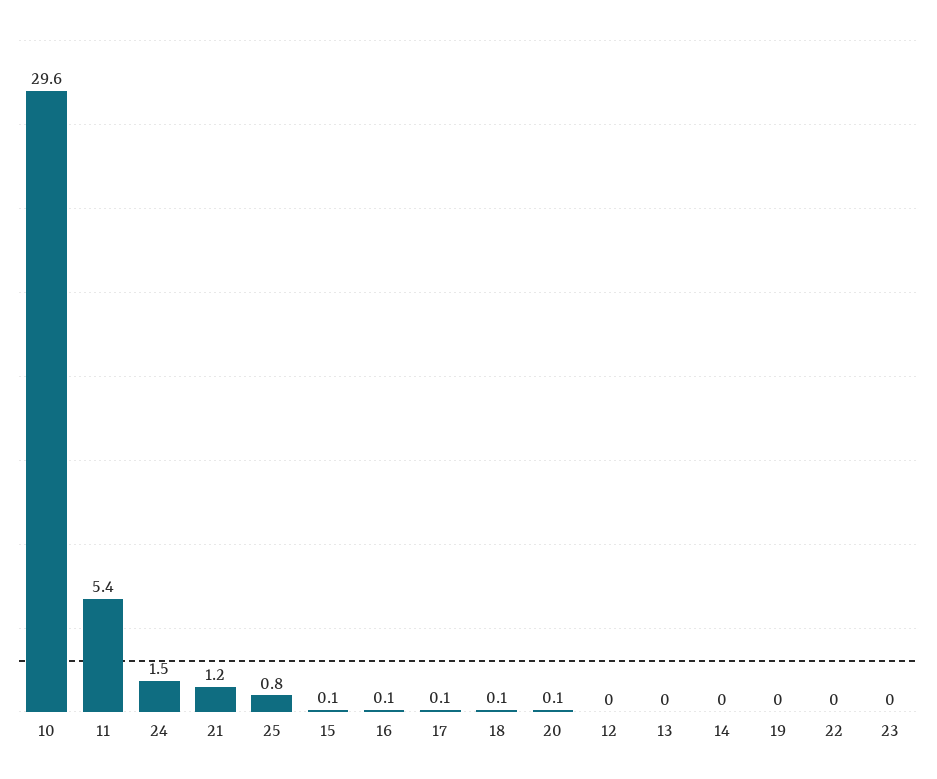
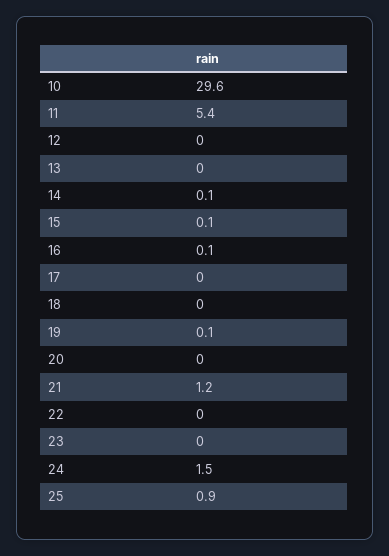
  {
    "10": 29.6,
    "11": 5.4,
    "24": 1.5,
    "21": 1.2,
-   "25": 0.8,
+   "25": 0.9,
    "15": 0.1,
    "16": 0.1,
-   "17": 0.1,
+   "17": 0,
-   "18": 0.1,
+   "18": 0,
-   "20": 0.1,
+   "20": 0,
    "12": 0,
    "13": 0,
-   "14": 0,
+   "14": 0.1,
-   "19": 0,
+   "19": 0.1,
    "22": 0,
    "23": 0
  }

